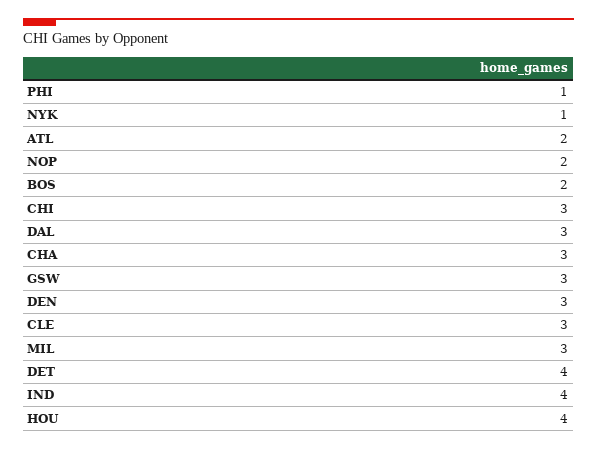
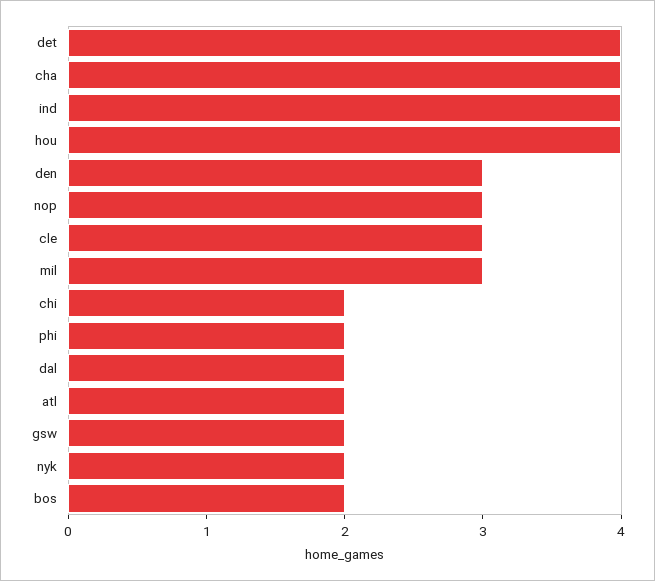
  {
-   "PHI": 1,
+   "PHI": 2,
-   "NYK": 1,
+   "NYK": 2,
    "ATL": 2,
-   "NOP": 2,
+   "NOP": 3,
    "BOS": 2,
-   "CHI": 3,
+   "CHI": 2,
-   "DAL": 3,
+   "DAL": 2,
-   "CHA": 3,
+   "CHA": 4,
-   "GSW": 3,
+   "GSW": 2,
    "DEN": 3,
    "CLE": 3,
    "MIL": 3,
    "DET": 4,
    "IND": 4,
    "HOU": 4
  }

